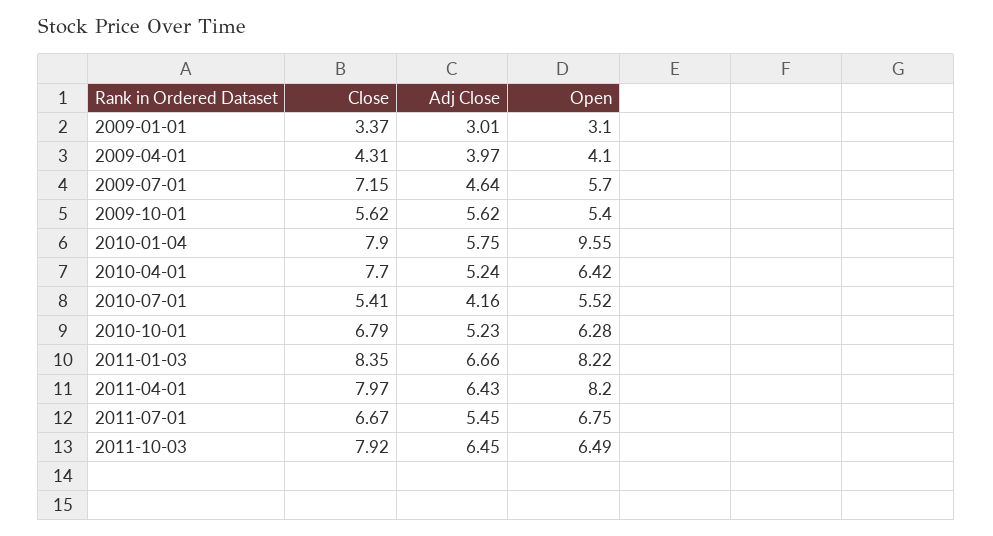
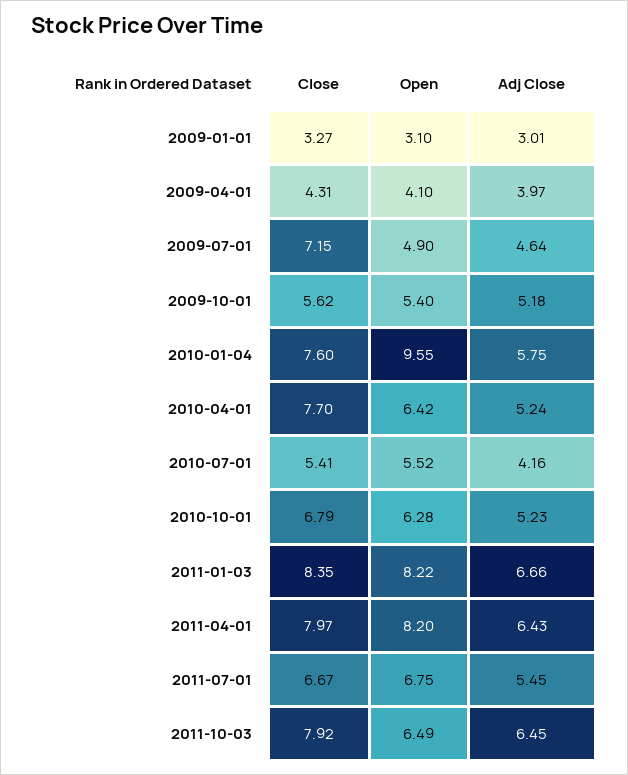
  {
    "Close": {
-     "2009-01-01": 3.37,
+     "2009-01-01": 3.27,
      "2009-04-01": 4.31,
      "2009-07-01": 7.15,
      "2009-10-01": 5.62,
-     "2010-01-04": 7.9,
+     "2010-01-04": 7.6,
      "2010-04-01": 7.7,
      "2010-07-01": 5.41,
      "2010-10-01": 6.79,
      "2011-01-03": 8.35,
      "2011-04-01": 7.97,
      "2011-07-01": 6.67,
      "2011-10-03": 7.92
    },
    "Adj Close": {
      "2009-01-01": 3.01,
      "2009-04-01": 3.97,
      "2009-07-01": 4.64,
-     "2009-10-01": 5.62,
+     "2009-10-01": 5.18,
      "2010-01-04": 5.75,
      "2010-04-01": 5.24,
      "2010-07-01": 4.16,
      "2010-10-01": 5.23,
      "2011-01-03": 6.66,
      "2011-04-01": 6.43,
      "2011-07-01": 5.45,
      "2011-10-03": 6.45
    },
    "Open": {
      "2009-01-01": 3.1,
      "2009-04-01": 4.1,
-     "2009-07-01": 5.7,
+     "2009-07-01": 4.9,
      "2009-10-01": 5.4,
      "2010-01-04": 9.55,
      "2010-04-01": 6.42,
      "2010-07-01": 5.52,
      "2010-10-01": 6.28,
      "2011-01-03": 8.22,
      "2011-04-01": 8.2,
      "2011-07-01": 6.75,
      "2011-10-03": 6.49
    }
  }

